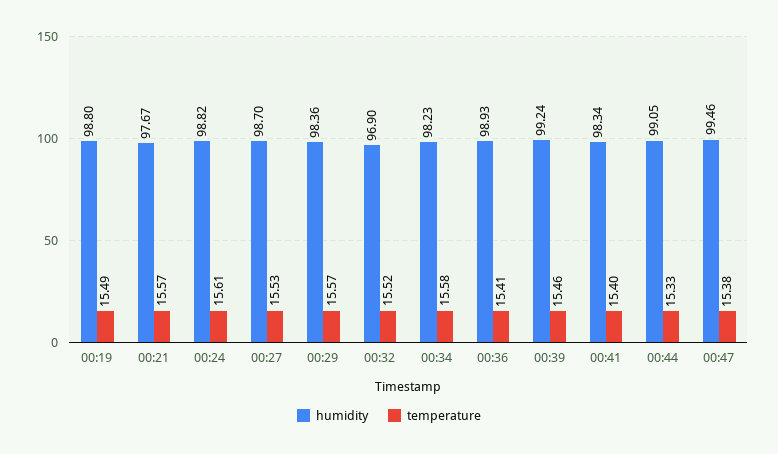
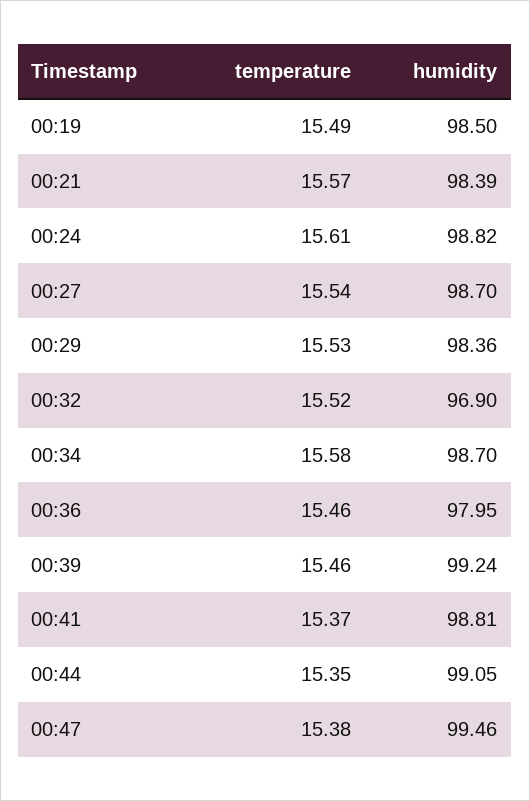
  {
    "humidity": {
-     "00:19": 98.8,
+     "00:19": 98.5,
-     "00:21": 97.67,
+     "00:21": 98.39,
      "00:24": 98.82,
      "00:27": 98.7,
      "00:29": 98.36,
      "00:32": 96.9,
-     "00:34": 98.23,
+     "00:34": 98.7,
-     "00:36": 98.93,
+     "00:36": 97.95,
      "00:39": 99.24,
-     "00:41": 98.34,
+     "00:41": 98.81,
      "00:44": 99.05,
      "00:47": 99.46
    },
    "temperature": {
      "00:19": 15.49,
      "00:21": 15.57,
      "00:24": 15.61,
-     "00:27": 15.53,
+     "00:27": 15.54,
-     "00:29": 15.57,
+     "00:29": 15.53,
      "00:32": 15.52,
      "00:34": 15.58,
-     "00:36": 15.41,
+     "00:36": 15.46,
      "00:39": 15.46,
-     "00:41": 15.4,
+     "00:41": 15.37,
-     "00:44": 15.33,
+     "00:44": 15.35,
      "00:47": 15.38
    }
  }

